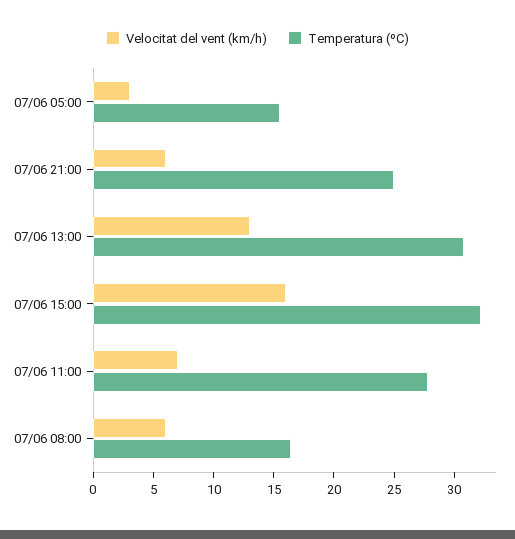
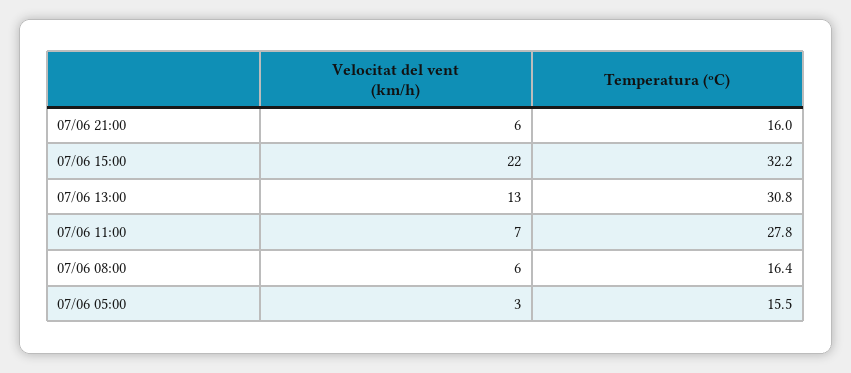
  {
    "Velocitat del vent (km/h)": {
      "07/06 05:00": 3,
      "07/06 21:00": 6,
      "07/06 13:00": 13,
-     "07/06 15:00": 16,
+     "07/06 15:00": 22,
      "07/06 11:00": 7,
      "07/06 08:00": 6
    },
    "Temperatura (ºC)": {
      "07/06 05:00": 15.5,
-     "07/06 21:00": 25,
+     "07/06 21:00": 16,
      "07/06 13:00": 30.8,
      "07/06 15:00": 32.2,
      "07/06 11:00": 27.8,
      "07/06 08:00": 16.4
    }
  }

